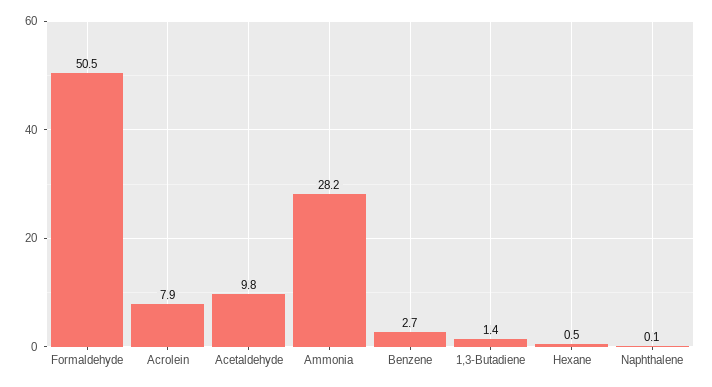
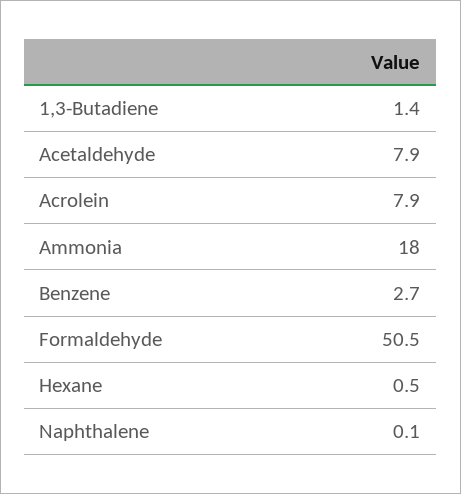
  {
    "Formaldehyde": 50.5,
    "Acrolein": 7.9,
-   "Acetaldehyde": 9.8,
+   "Acetaldehyde": 7.9,
-   "Ammonia": 28.2,
+   "Ammonia": 18,
    "Benzene": 2.7,
    "1,3-Butadiene": 1.4,
    "Hexane": 0.5,
    "Naphthalene": 0.1
  }

